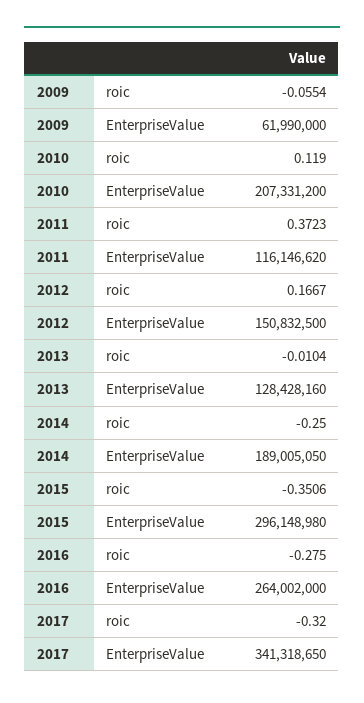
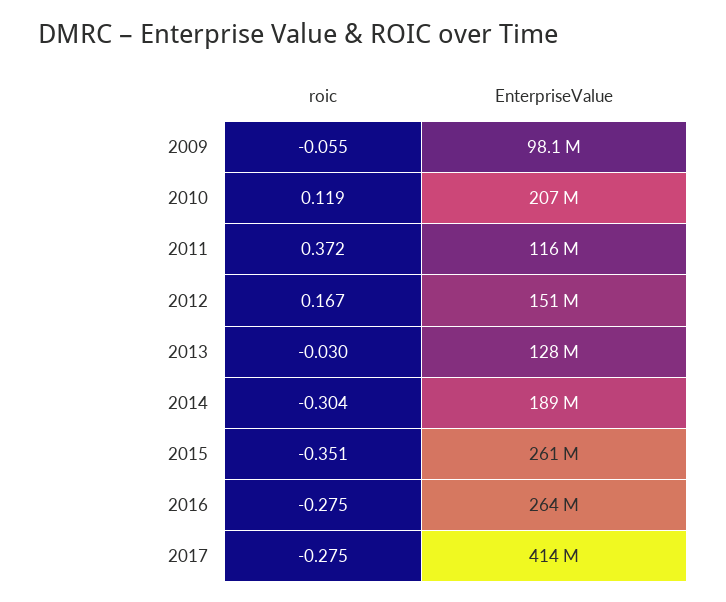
  {
    "2009": {
      "roic": -0.0554,
-     "EnterpriseValue": 61990000
+     "EnterpriseValue": 98100000
    },
    "2010": {
      "roic": 0.119,
      "EnterpriseValue": 207331200
    },
    "2011": {
      "roic": 0.3723,
      "EnterpriseValue": 116146620
    },
    "2012": {
      "roic": 0.1667,
      "EnterpriseValue": 150832500
    },
    "2013": {
-     "roic": -0.0104,
+     "roic": -0.03,
      "EnterpriseValue": 128428160
    },
    "2014": {
-     "roic": -0.25,
+     "roic": -0.304,
      "EnterpriseValue": 189005050
    },
    "2015": {
      "roic": -0.3506,
-     "EnterpriseValue": 296148980
+     "EnterpriseValue": 261000000
    },
    "2016": {
      "roic": -0.275,
      "EnterpriseValue": 264002000
    },
    "2017": {
-     "roic": -0.32,
+     "roic": -0.275,
-     "EnterpriseValue": 341318650
+     "EnterpriseValue": 414000000
    }
  }

